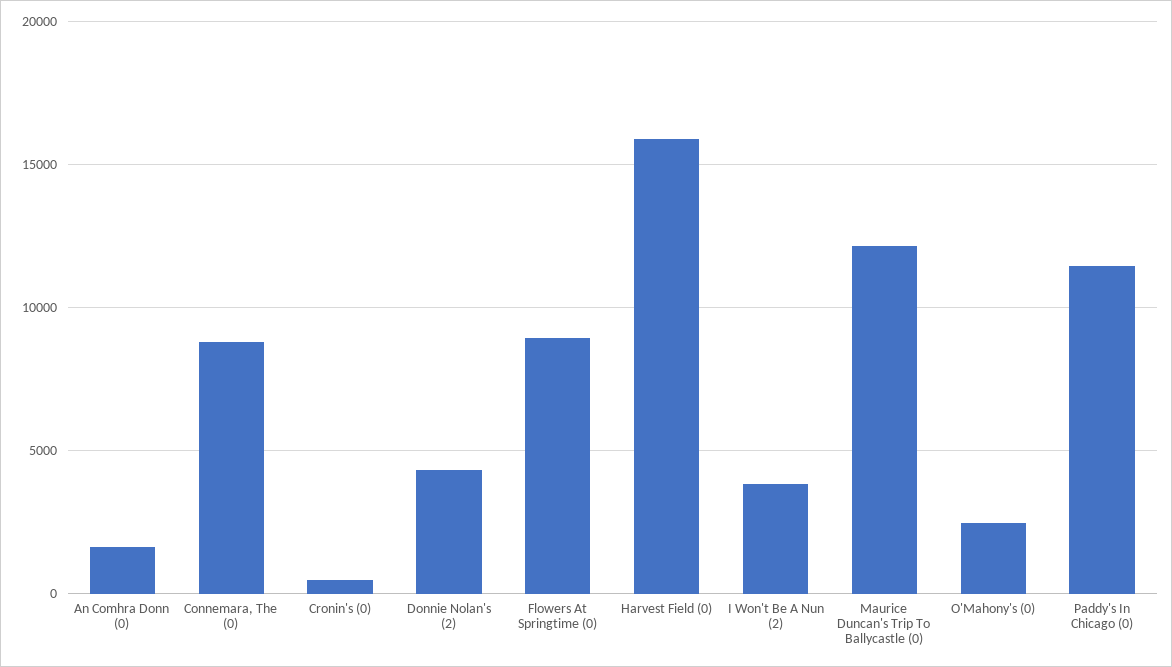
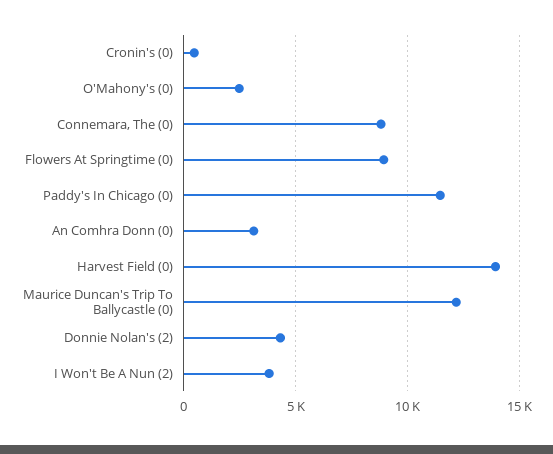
  {
-   "An Comhra Donn (0)": 1500,
+   "An Comhra Donn (0)": 3000,
    "Connemara, The (0)": 9000,
    "Cronin's (0)": 500,
    "Donnie Nolan's (2)": 4500,
    "Flowers At Springtime (0)": 9000,
-   "Harvest Field (0)": 16000,
+   "Harvest Field (0)": 14000,
    "I Won't Be A Nun (2)": 4000,
    "Maurice Duncan's Trip To Ballycastle (0)": 12000,
    "O'Mahony's (0)": 2500,
    "Paddy's In Chicago (0)": 11500
  }

